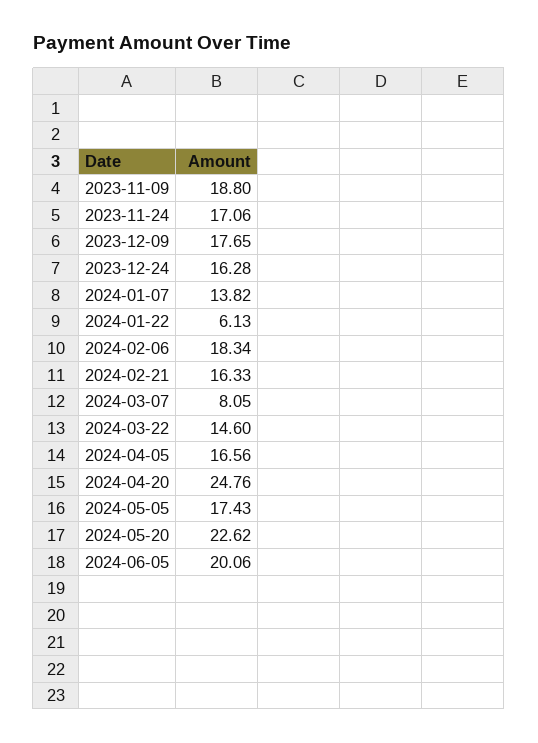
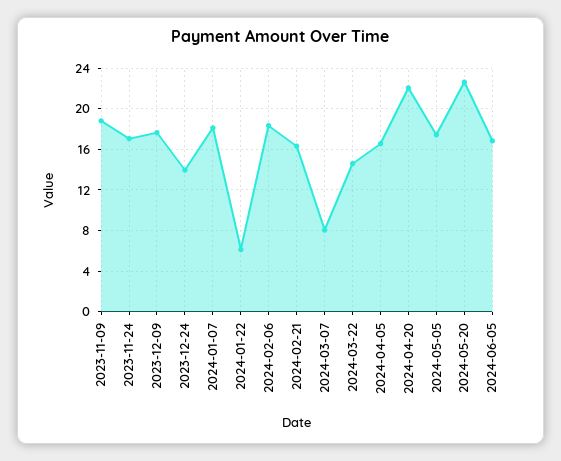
  {
    "2023-11-09": 18.8,
    "2023-11-24": 17.06,
    "2023-12-09": 17.65,
-   "2023-12-24": 16.28,
+   "2023-12-24": 14,
-   "2024-01-07": 13.82,
+   "2024-01-07": 18,
    "2024-01-22": 6.13,
    "2024-02-06": 18.34,
    "2024-02-21": 16.33,
    "2024-03-07": 8.05,
    "2024-03-22": 14.6,
    "2024-04-05": 16.56,
-   "2024-04-20": 24.76,
+   "2024-04-20": 22,
    "2024-05-05": 17.43,
    "2024-05-20": 22.62,
-   "2024-06-05": 20.06
+   "2024-06-05": 17
  }

